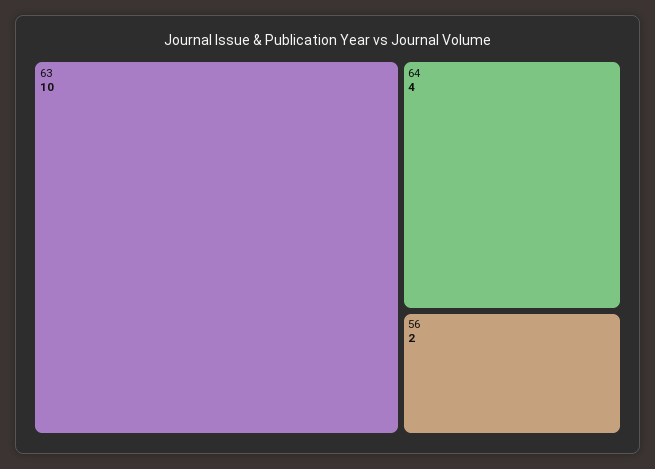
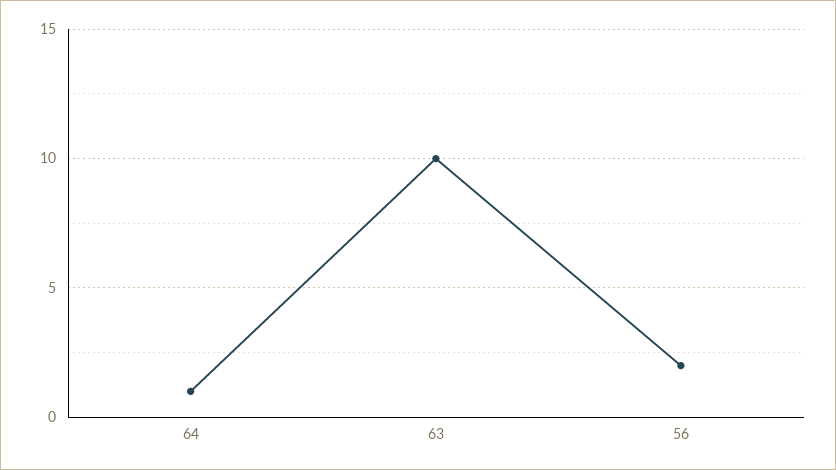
  {
    "63": 10,
-   "64": 4,
+   "64": 1,
    "56": 2
  }

